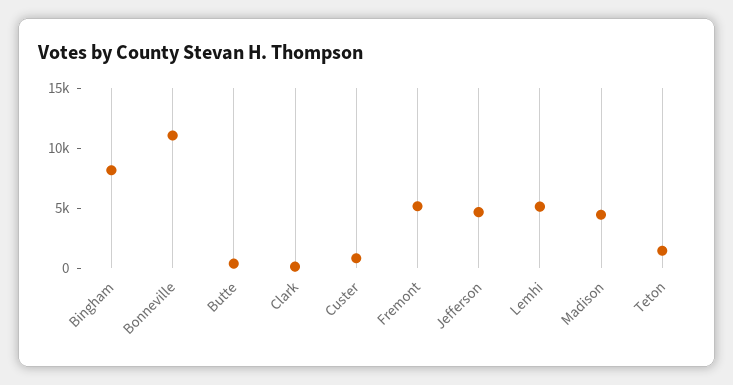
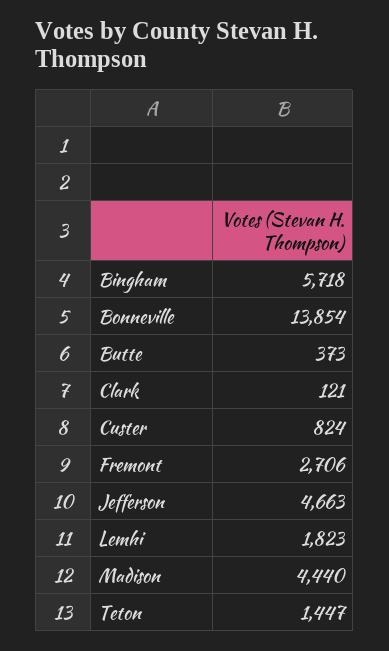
  {
-   "Bingham": 8000,
+   "Bingham": 5718,
-   "Bonneville": 11000,
+   "Bonneville": 13854,
    "Butte": 373,
    "Clark": 121,
    "Custer": 824,
-   "Fremont": 5000,
+   "Fremont": 2706,
    "Jefferson": 4663,
-   "Lemhi": 5000,
+   "Lemhi": 1823,
    "Madison": 4440,
    "Teton": 1447
  }

